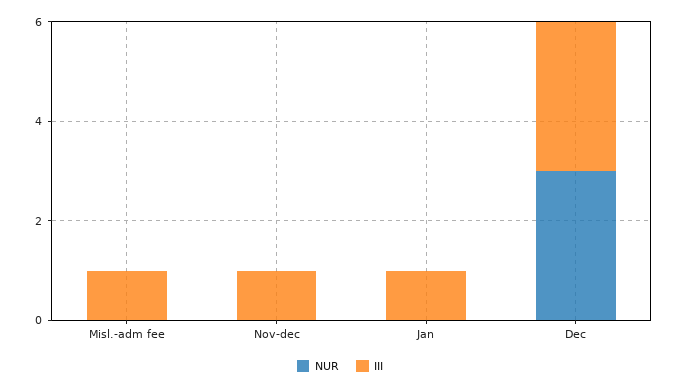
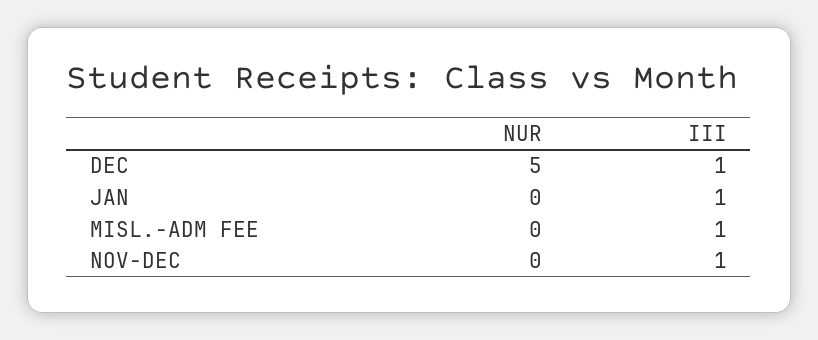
  {
    "NUR": {
      "Misl.-adm fee": 0,
      "Nov-dec": 0,
      "Jan": 0,
-     "Dec": 3
+     "Dec": 5
    },
    "III": {
      "Misl.-adm fee": 1,
      "Nov-dec": 1,
      "Jan": 1,
-     "Dec": 3
+     "Dec": 1
    }
  }

